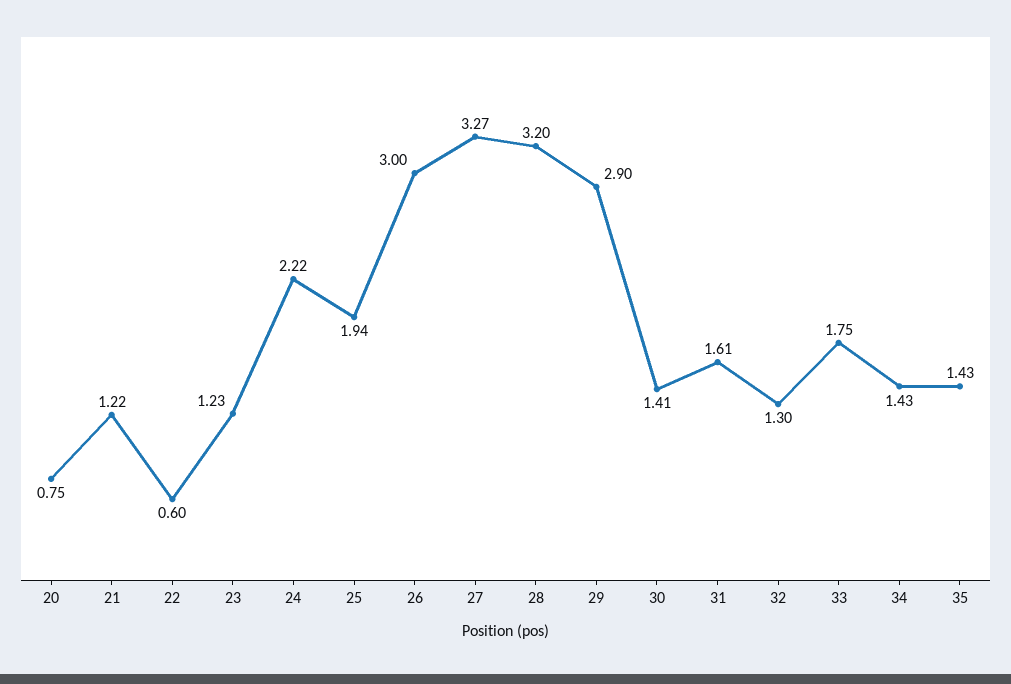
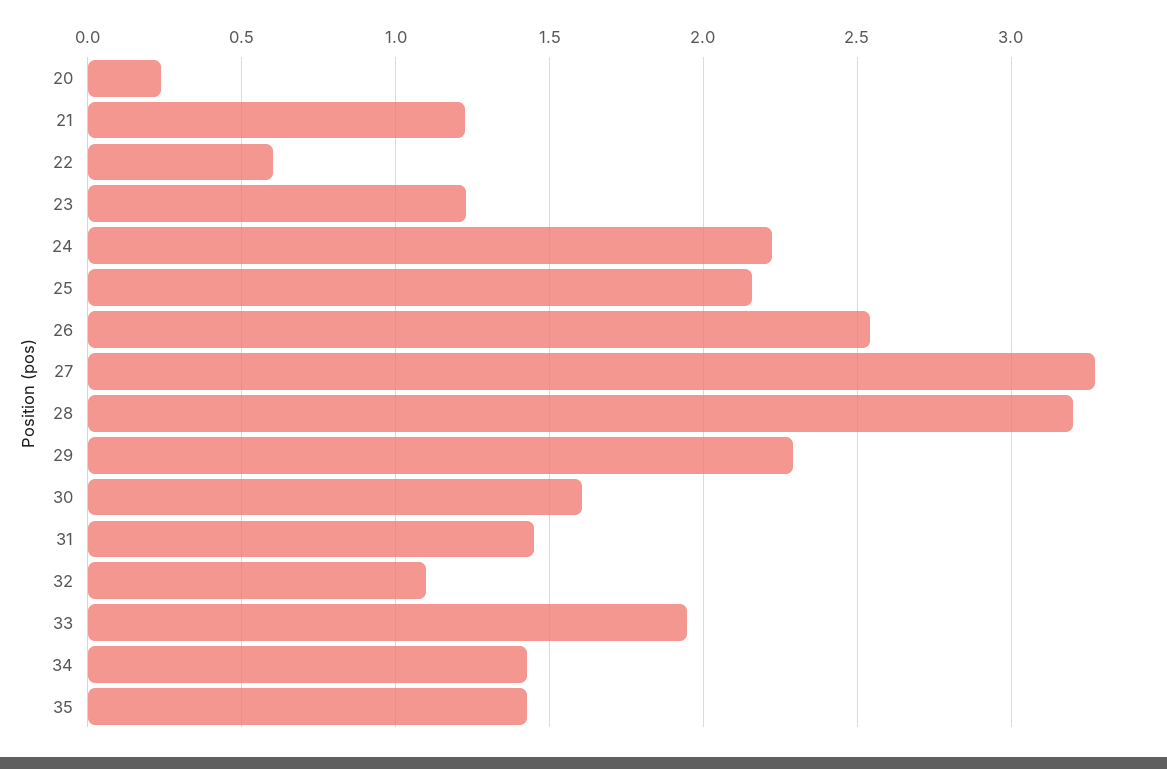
  {
-   "20": 0.75,
+   "20": 0.25,
    "21": 1.22,
    "22": 0.6,
    "23": 1.23,
    "24": 2.22,
-   "25": 1.94,
+   "25": 2.15,
-   "26": 3,
+   "26": 2.55,
    "27": 3.27,
    "28": 3.2,
-   "29": 2.9,
+   "29": 2.3,
-   "30": 1.41,
+   "30": 1.6,
-   "31": 1.61,
+   "31": 1.45,
-   "32": 1.3,
+   "32": 1.1,
-   "33": 1.75,
+   "33": 1.95,
    "34": 1.43,
    "35": 1.43
  }

